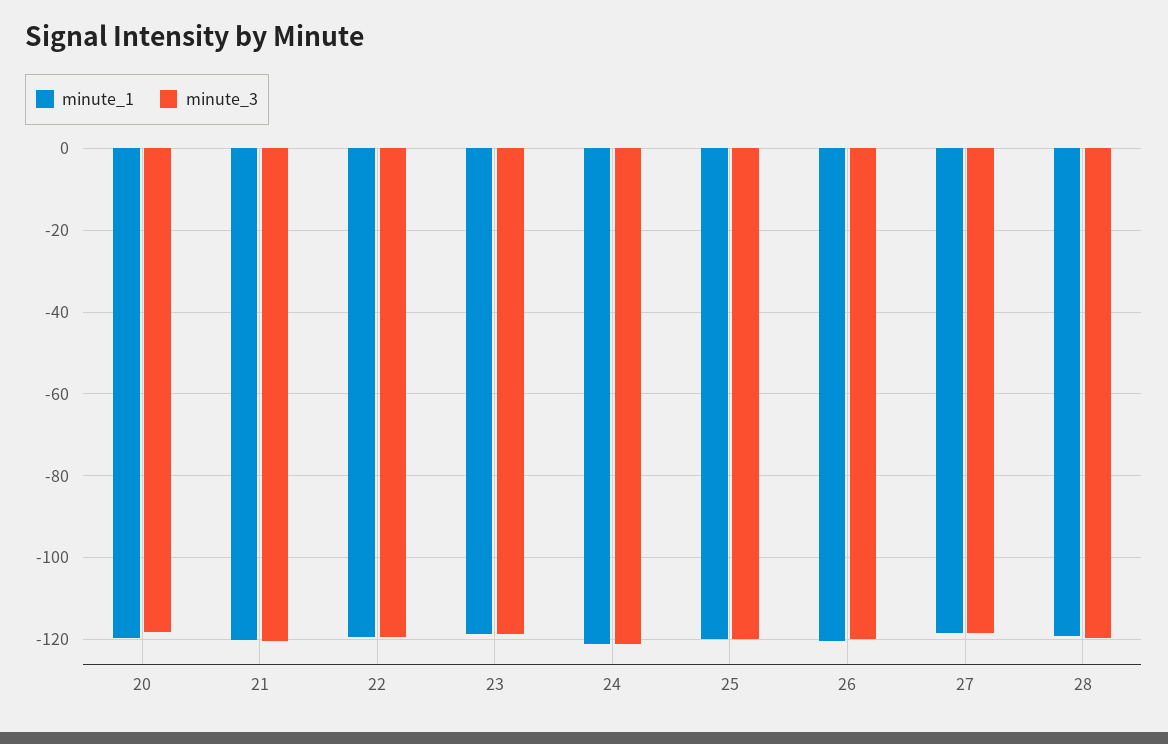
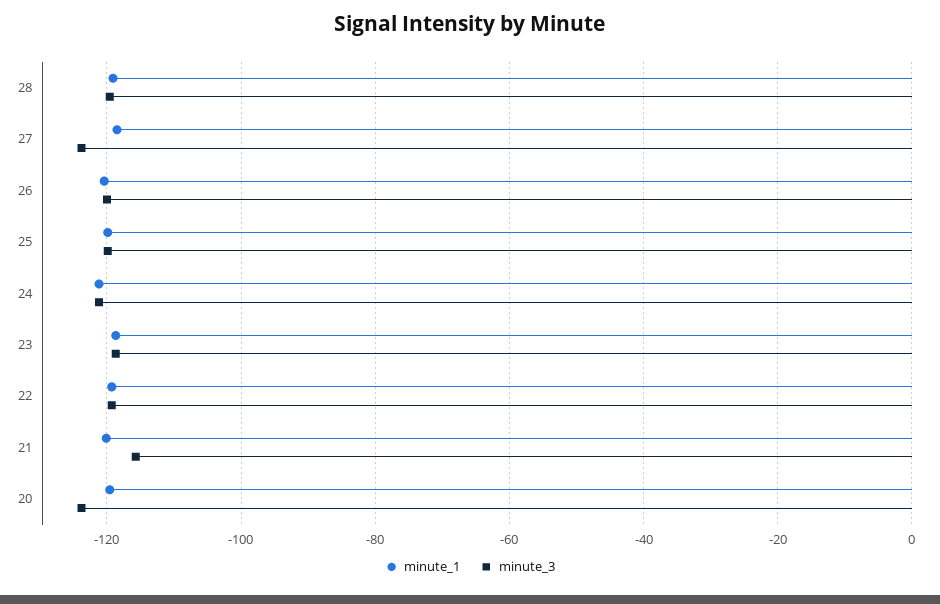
  {
    "minute_1": {
      "20": -120,
      "21": -120,
      "22": -120,
      "23": -118,
      "24": -122,
      "25": -120,
      "26": -120,
      "27": -118,
      "28": -120
    },
    "minute_3": {
-     "20": -118,
+     "20": -124,
-     "21": -120,
+     "21": -116,
      "22": -120,
      "23": -118,
      "24": -122,
      "25": -120,
      "26": -120,
-     "27": -118,
+     "27": -124,
      "28": -120
    }
  }

